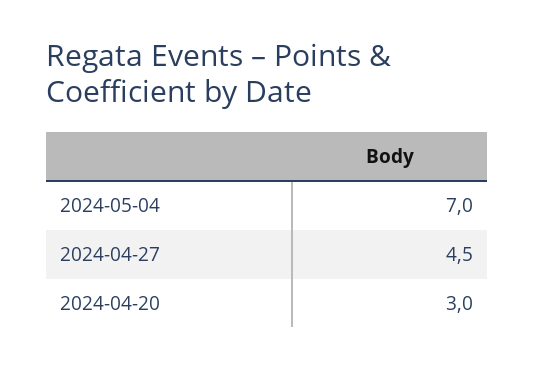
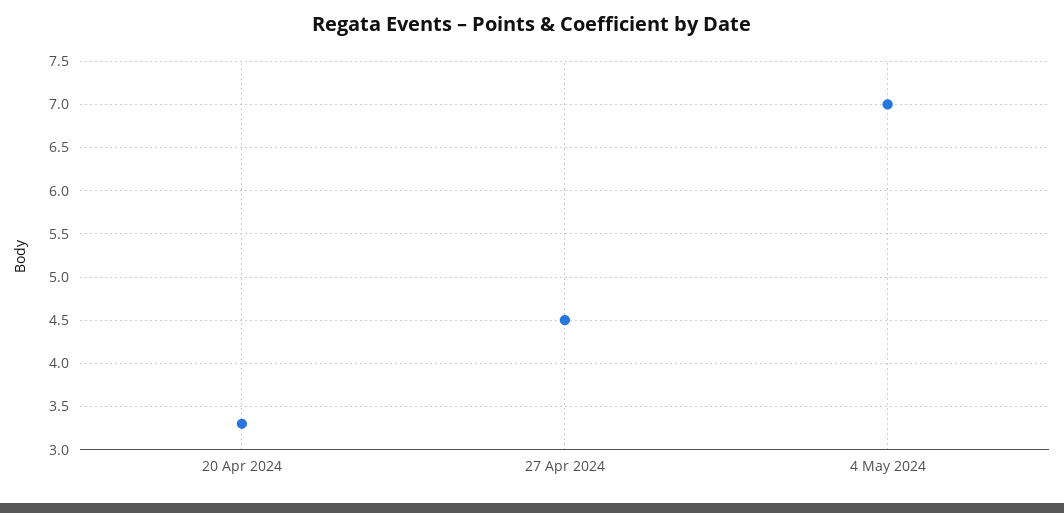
  {
    "2024-05-04": 7,
    "2024-04-27": 4.5,
-   "2024-04-20": 3
+   "2024-04-20": 3.3
  }

